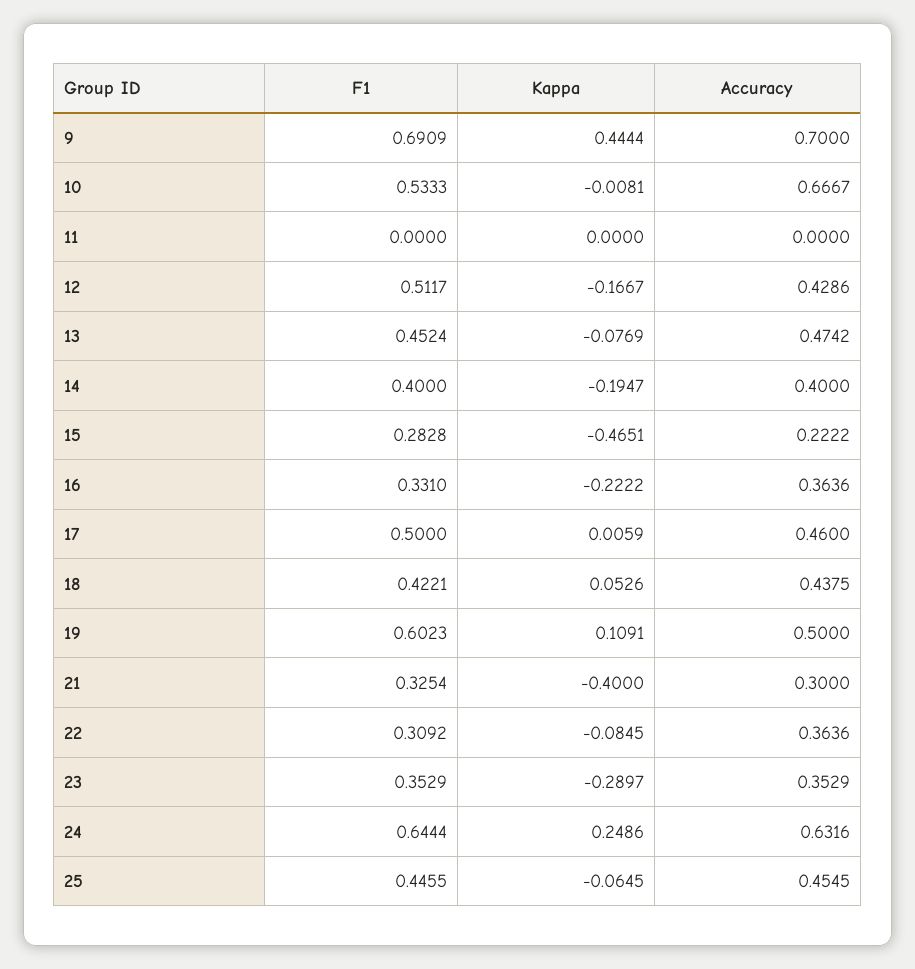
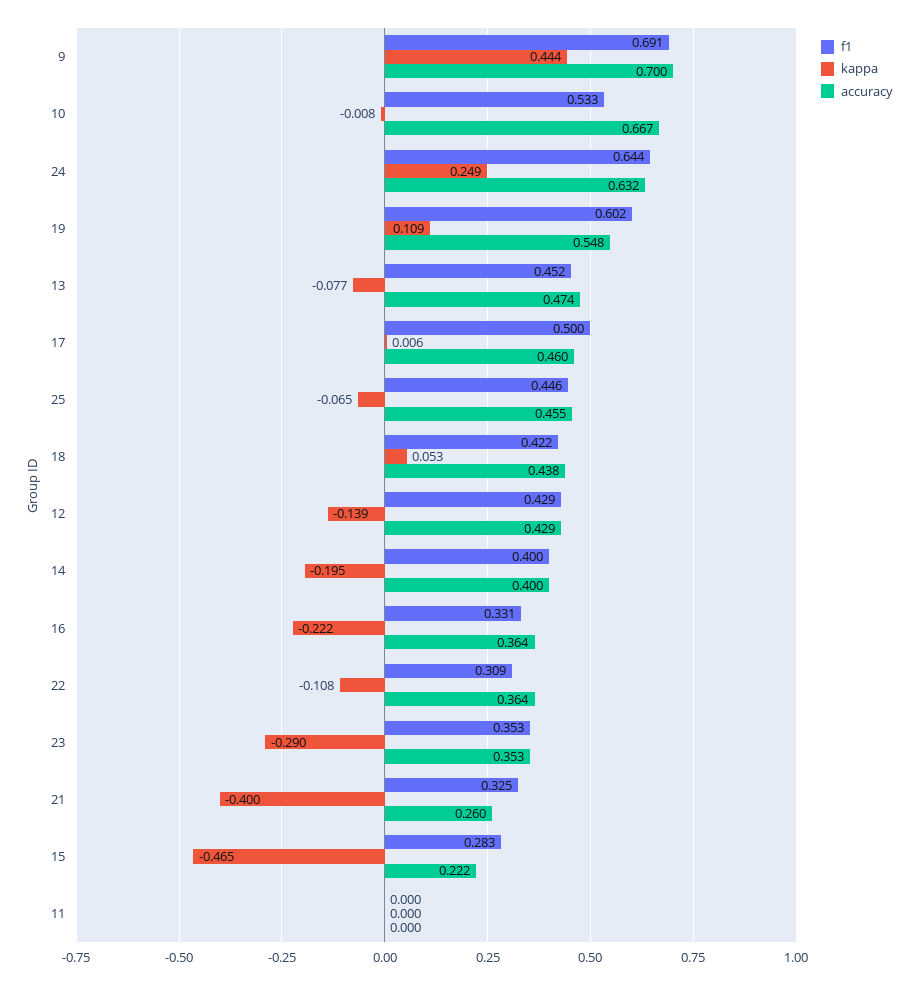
  {
    "F1": {
      "9": 0.6909,
      "10": 0.5333,
      "11": 0,
-     "12": 0.5117,
+     "12": 0.429,
      "13": 0.4524,
      "14": 0.4,
      "15": 0.2828,
      "16": 0.331,
      "17": 0.5,
      "18": 0.4221,
      "19": 0.6023,
      "21": 0.3254,
      "22": 0.3092,
      "23": 0.3529,
      "24": 0.6444,
      "25": 0.4455
    },
    "Kappa": {
      "9": 0.4444,
      "10": -0.0081,
      "11": 0,
-     "12": -0.1667,
+     "12": -0.139,
      "13": -0.0769,
      "14": -0.1947,
      "15": -0.4651,
      "16": -0.2222,
      "17": 0.0059,
      "18": 0.0526,
      "19": 0.1091,
      "21": -0.4,
-     "22": -0.0845,
+     "22": -0.108,
      "23": -0.2897,
      "24": 0.2486,
      "25": -0.0645
    },
    "Accuracy": {
      "9": 0.7,
      "10": 0.6667,
      "11": 0,
      "12": 0.4286,
      "13": 0.4742,
      "14": 0.4,
      "15": 0.2222,
      "16": 0.3636,
      "17": 0.46,
      "18": 0.4375,
-     "19": 0.5,
+     "19": 0.548,
-     "21": 0.3,
+     "21": 0.26,
      "22": 0.3636,
      "23": 0.3529,
      "24": 0.6316,
      "25": 0.4545
    }
  }

